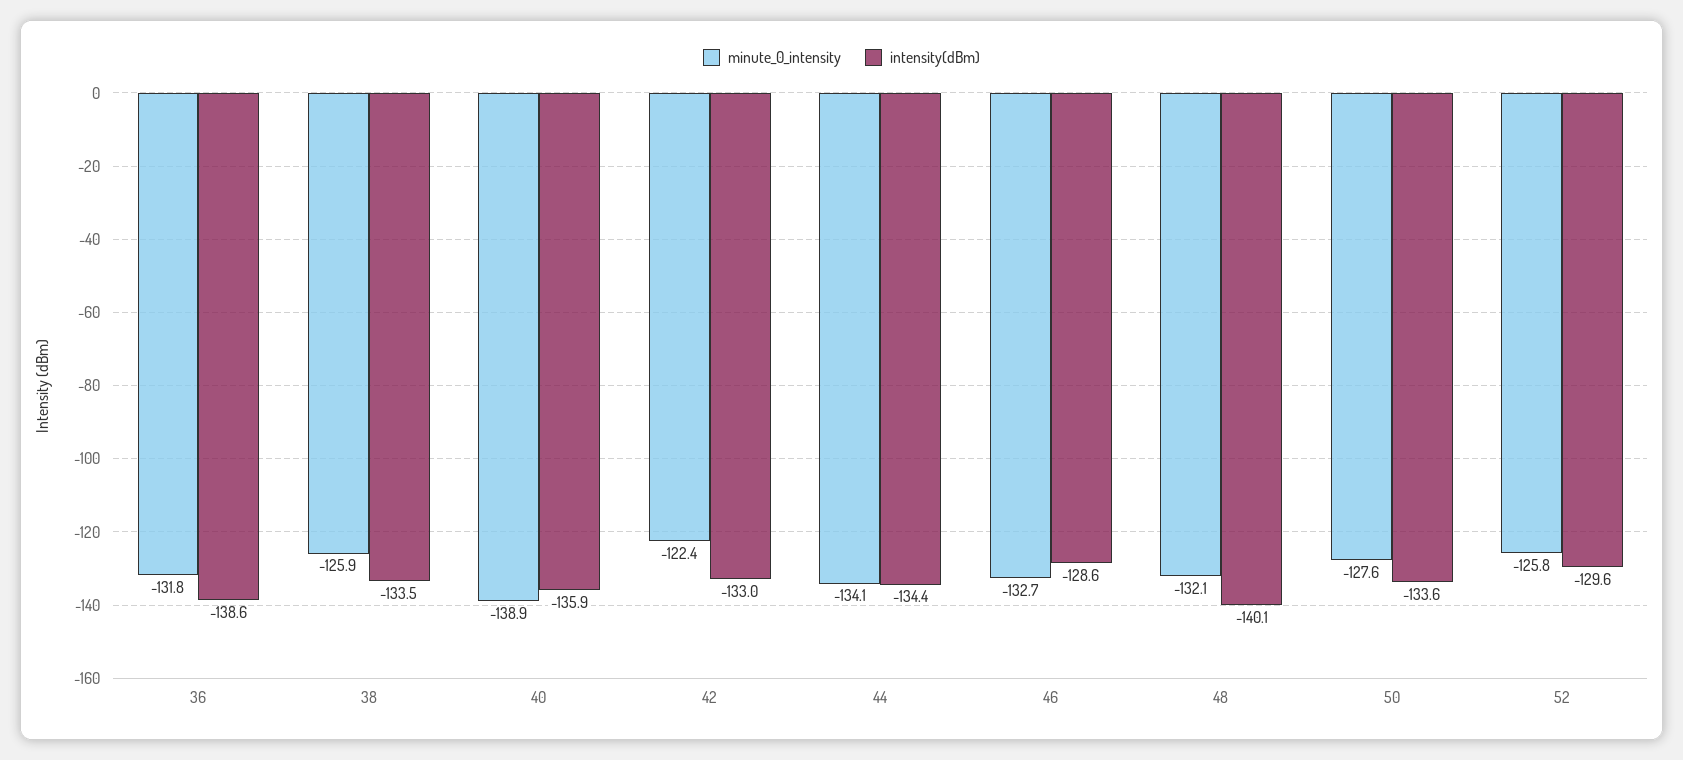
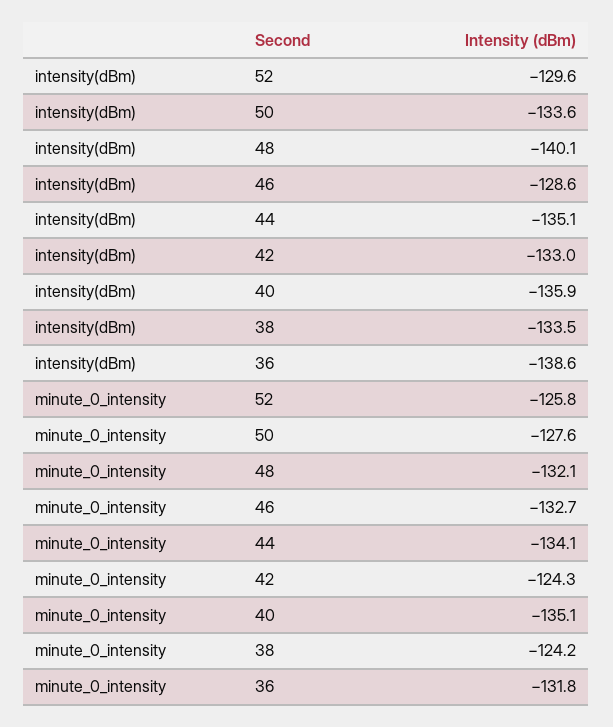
  {
    "minute_0_intensity": {
      "36": -131.8,
-     "38": -125.9,
+     "38": -124.2,
-     "40": -138.9,
+     "40": -135.1,
-     "42": -122.4,
+     "42": -124.3,
      "44": -134.1,
      "46": -132.7,
      "48": -132.1,
      "50": -127.6,
      "52": -125.8
    },
    "intensity(dBm)": {
      "36": -138.6,
      "38": -133.5,
      "40": -135.9,
      "42": -133,
-     "44": -134.4,
+     "44": -135.1,
      "46": -128.6,
      "48": -140.1,
      "50": -133.6,
      "52": -129.6
    }
  }

